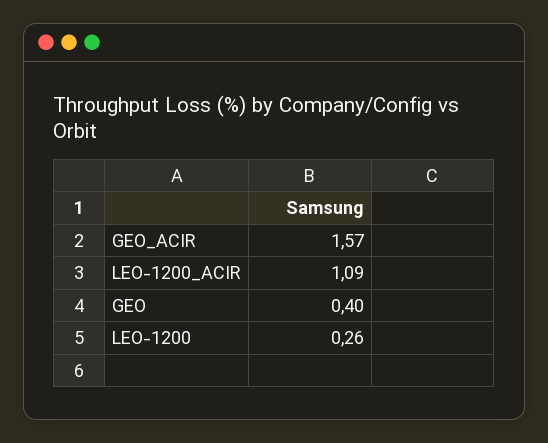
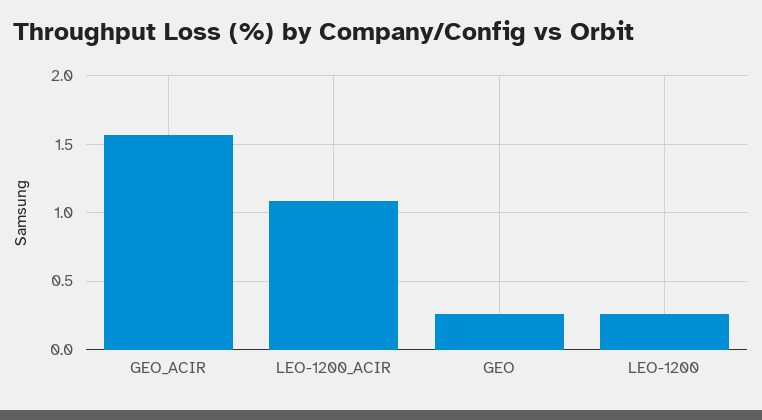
  {
    "GEO_ACIR": 1.57,
    "LEO-1200_ACIR": 1.09,
-   "GEO": 0.4,
+   "GEO": 0.25,
    "LEO-1200": 0.26
  }

